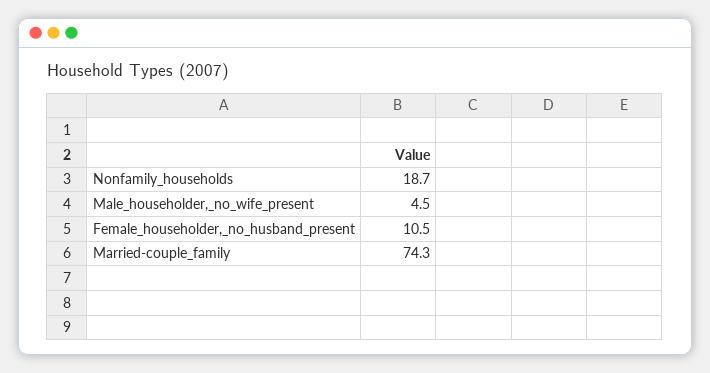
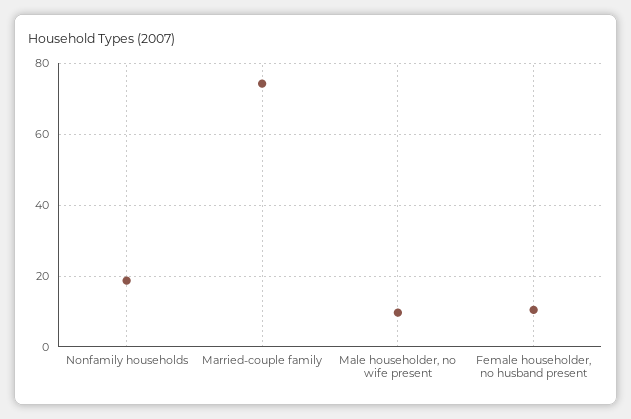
  {
    "Nonfamily_households": 18.7,
-   "Male_householder,_no_wife_present": 4.5,
+   "Male_householder,_no_wife_present": 10,
    "Female_householder,_no_husband_present": 10.5,
    "Married-couple_family": 74.3
  }

